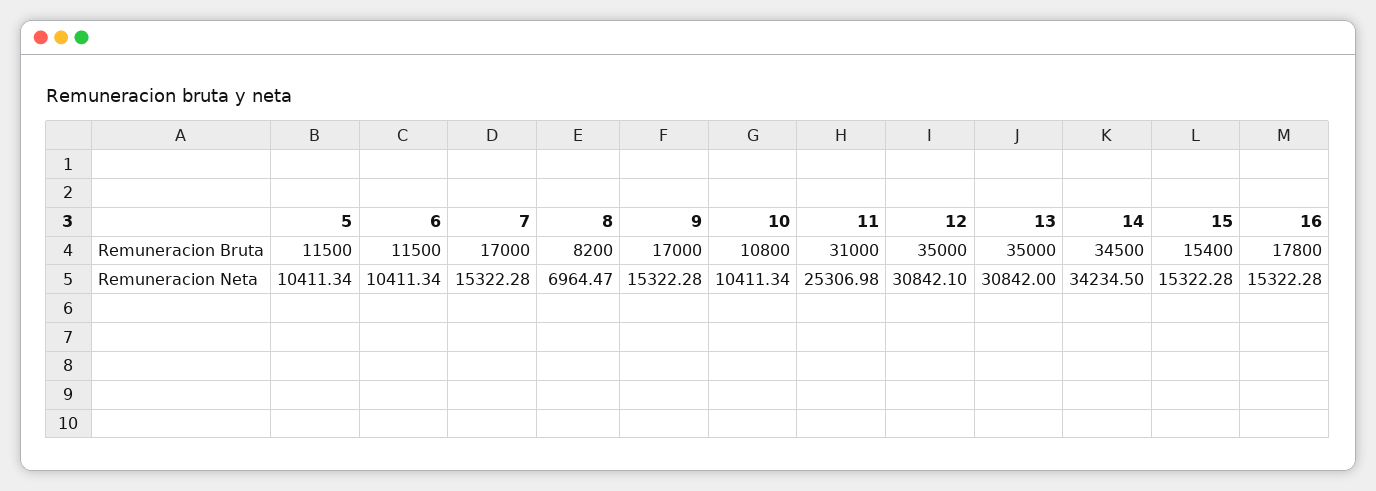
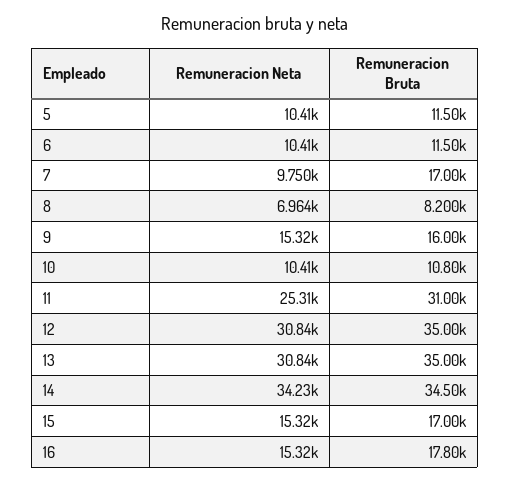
  {
    "5": {
      "Remuneracion Bruta": 11500,
      "Remuneracion Neta": 10411.34
    },
    "6": {
      "Remuneracion Bruta": 11500,
      "Remuneracion Neta": 10411.34
    },
    "7": {
      "Remuneracion Bruta": 17000,
-     "Remuneracion Neta": 15322.28
+     "Remuneracion Neta": 9750
    },
    "8": {
      "Remuneracion Bruta": 8200,
      "Remuneracion Neta": 6964.47
    },
    "9": {
-     "Remuneracion Bruta": 17000,
+     "Remuneracion Bruta": 16000,
      "Remuneracion Neta": 15322.28
    },
    "10": {
      "Remuneracion Bruta": 10800,
      "Remuneracion Neta": 10411.34
    },
    "11": {
      "Remuneracion Bruta": 31000,
      "Remuneracion Neta": 25306.98
    },
    "12": {
      "Remuneracion Bruta": 35000,
      "Remuneracion Neta": 30842.1
    },
    "13": {
      "Remuneracion Bruta": 35000,
      "Remuneracion Neta": 30842
    },
    "14": {
      "Remuneracion Bruta": 34500,
      "Remuneracion Neta": 34234.5
    },
    "15": {
-     "Remuneracion Bruta": 15400,
+     "Remuneracion Bruta": 17000,
      "Remuneracion Neta": 15322.28
    },
    "16": {
      "Remuneracion Bruta": 17800,
      "Remuneracion Neta": 15322.28
    }
  }

